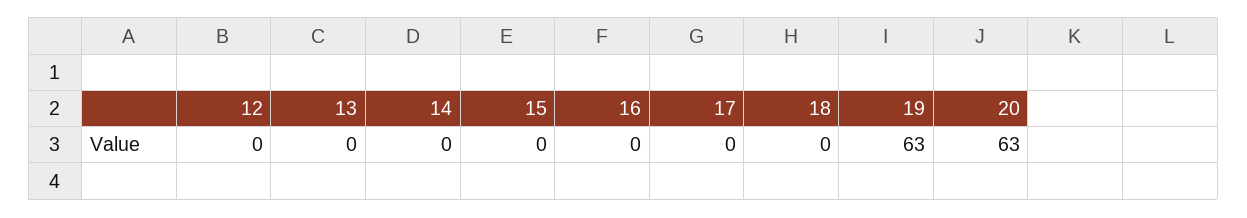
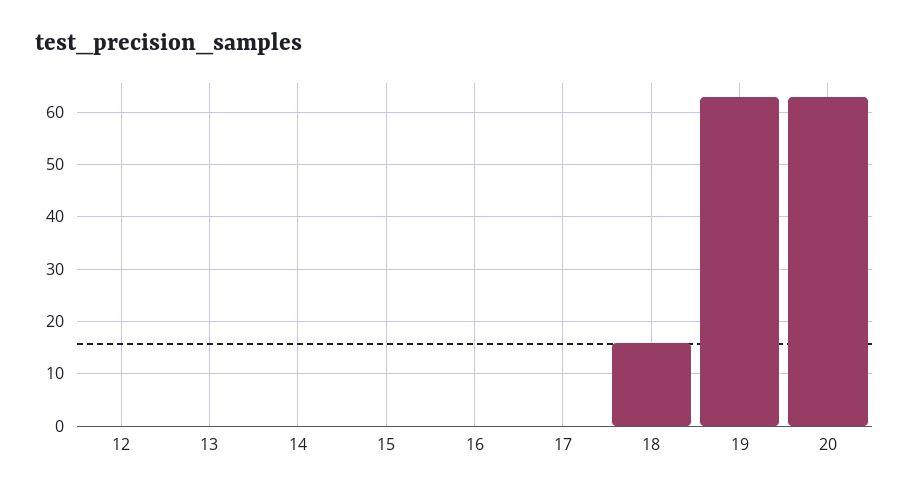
  {
    "12": 0,
    "13": 0,
    "14": 0,
    "15": 0,
    "16": 0,
    "17": 0,
-   "18": 0,
+   "18": 15,
    "19": 63,
    "20": 63
  }

